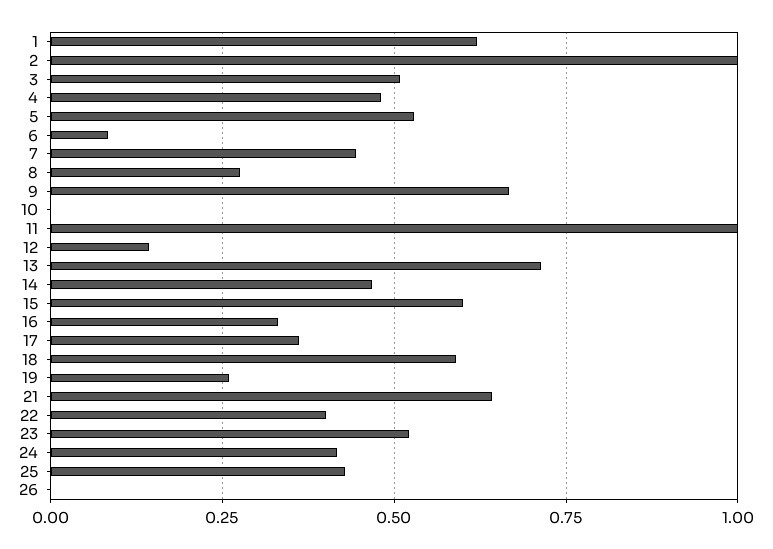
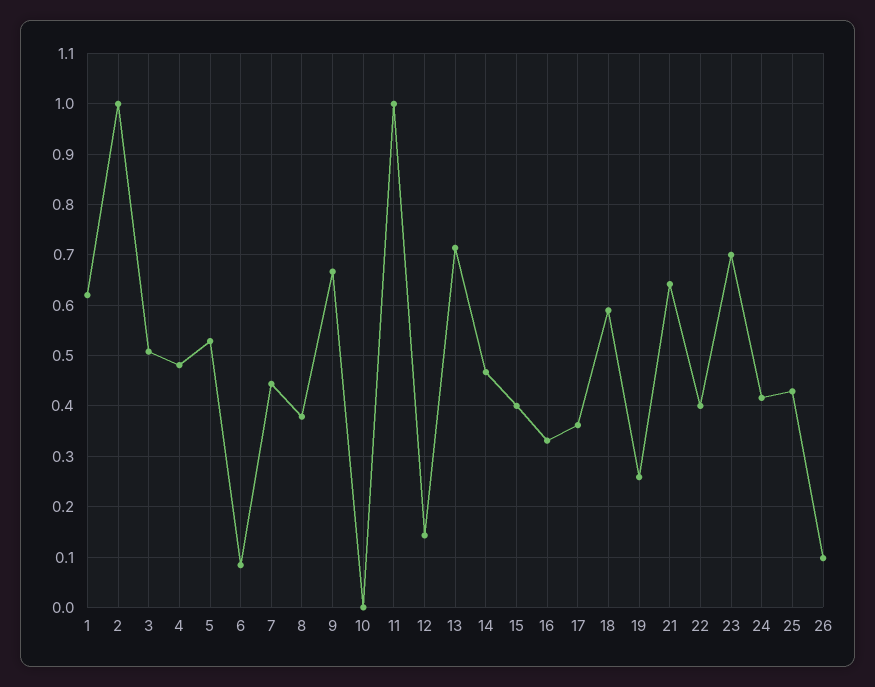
  {
    "1": 0.62,
    "2": 1,
    "3": 0.5,
    "4": 0.48,
    "5": 0.52,
    "6": 0.08,
    "7": 0.44,
-   "8": 0.275,
+   "8": 0.38,
    "9": 0.66,
    "10": 0,
    "11": 1,
    "12": 0.14,
    "13": 0.72,
    "14": 0.46,
-   "15": 0.6,
+   "15": 0.4,
    "16": 0.34,
    "17": 0.36,
    "18": 0.6,
    "19": 0.26,
    "21": 0.64,
    "22": 0.4,
-   "23": 0.525,
+   "23": 0.7,
    "24": 0.42,
    "25": 0.42,
-   "26": 0
+   "26": 0.1
  }

